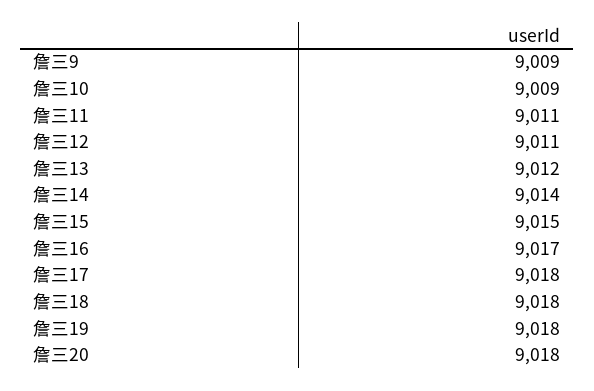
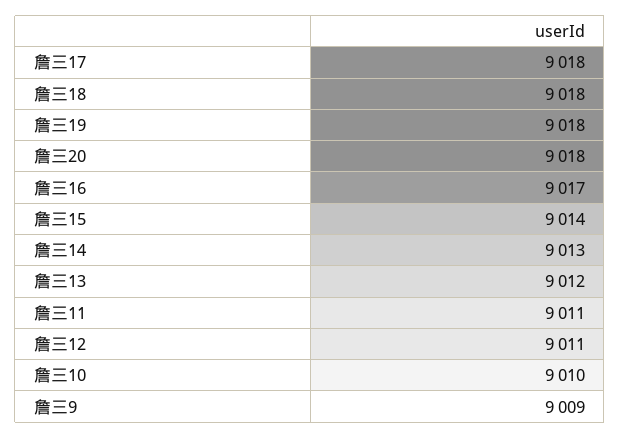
  {
    "詹三9": 9009,
-   "詹三10": 9009,
+   "詹三10": 9010,
    "詹三11": 9011,
    "詹三12": 9011,
    "詹三13": 9012,
-   "詹三14": 9014,
+   "詹三14": 9013,
-   "詹三15": 9015,
+   "詹三15": 9014,
    "詹三16": 9017,
    "詹三17": 9018,
    "詹三18": 9018,
    "詹三19": 9018,
    "詹三20": 9018
  }

